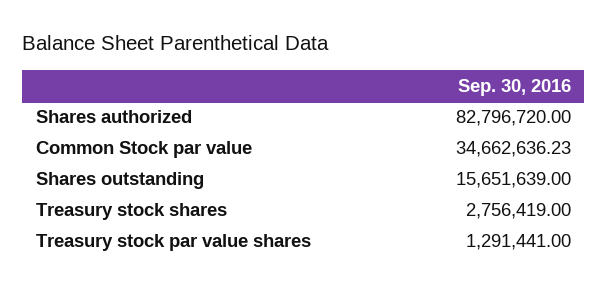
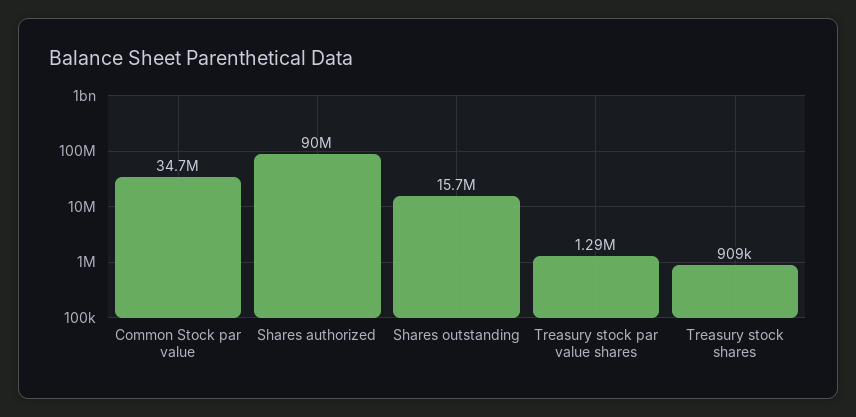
  {
-   "Shares authorized": 82796720,
+   "Shares authorized": 90000000,
    "Common Stock par value": 34662636.23,
    "Shares outstanding": 15651639,
-   "Treasury stock shares": 2756419,
+   "Treasury stock shares": 909000,
    "Treasury stock par value shares": 1291441
  }

